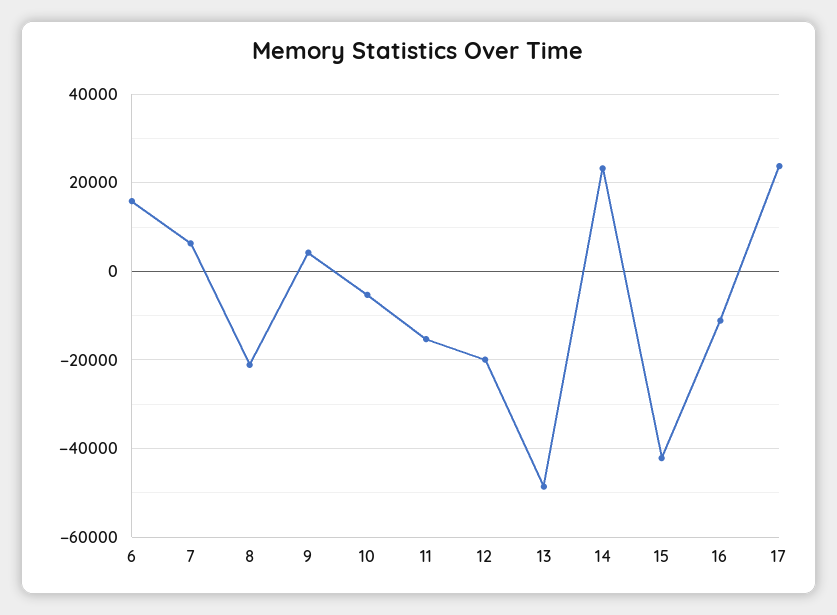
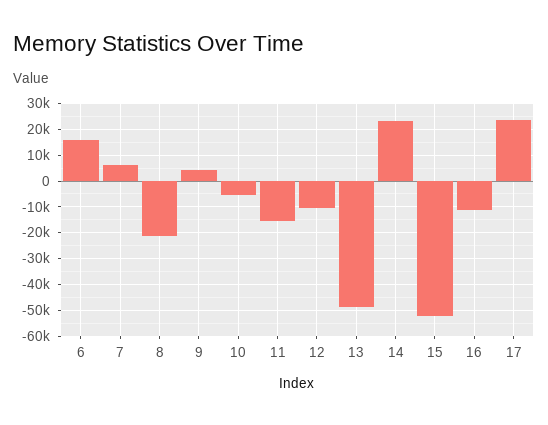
  {
    "6": 16000,
    "7": 6000,
    "8": -22000,
    "9": 4000,
    "10": -6000,
    "11": -16000,
-   "12": -20000,
+   "12": -10000,
    "13": -48000,
    "14": 24000,
-   "15": -42000,
+   "15": -52500,
    "16": -12000,
    "17": 24000
  }

